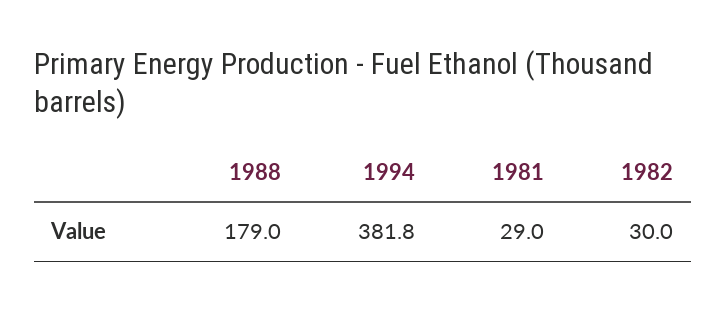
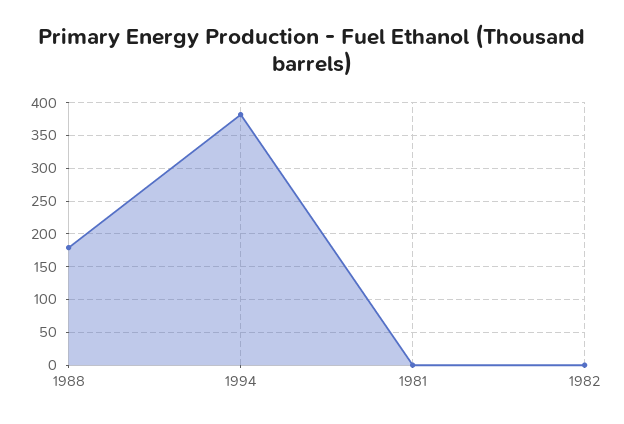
  {
    "1988": 179,
    "1994": 381.8,
-   "1981": 29,
+   "1981": 0,
-   "1982": 30
+   "1982": 0
  }

